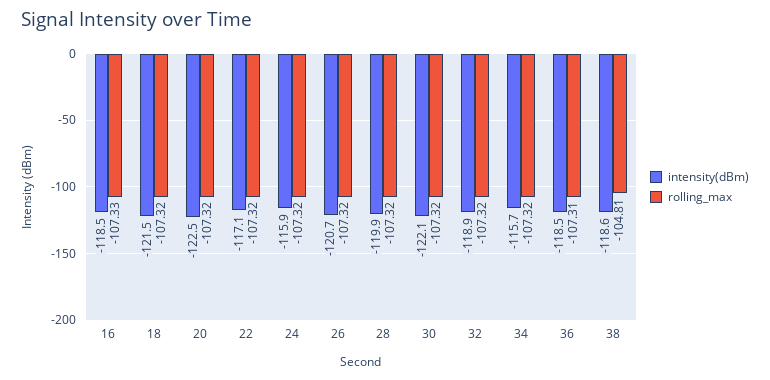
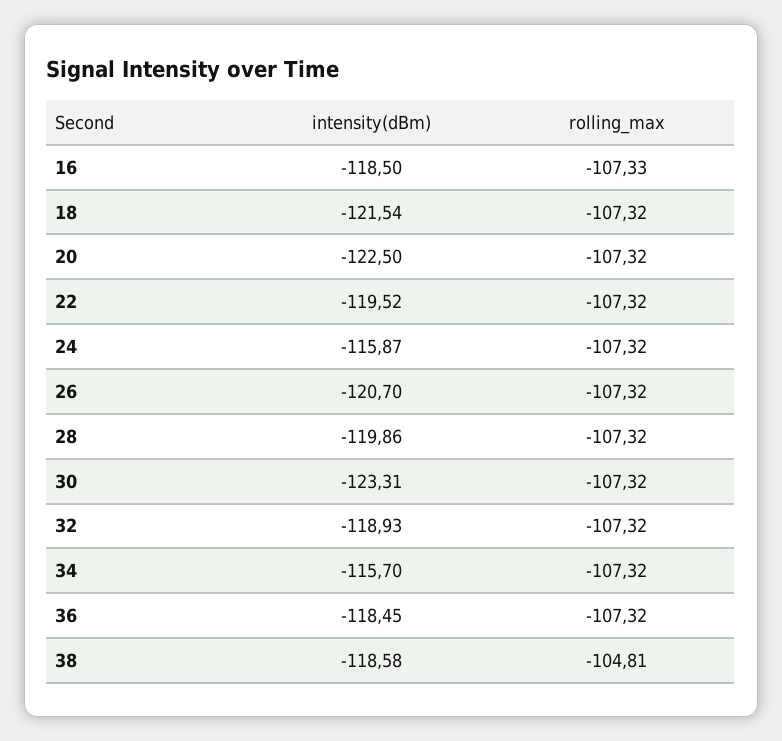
  {
    "intensity(dBm)": {
      "16": -118.5,
      "18": -121.54,
      "20": -122.5,
-     "22": -117.1,
+     "22": -119.52,
      "24": -115.87,
      "26": -120.7,
      "28": -119.86,
-     "30": -122.1,
+     "30": -123.31,
      "32": -118.93,
      "34": -115.7,
      "36": -118.45,
      "38": -118.58
    },
    "rolling_max": {
      "16": -107.33,
      "18": -107.32,
      "20": -107.32,
      "22": -107.32,
      "24": -107.32,
      "26": -107.32,
      "28": -107.32,
      "30": -107.32,
      "32": -107.32,
      "34": -107.32,
-     "36": -107.31,
+     "36": -107.32,
      "38": -104.81
    }
  }

